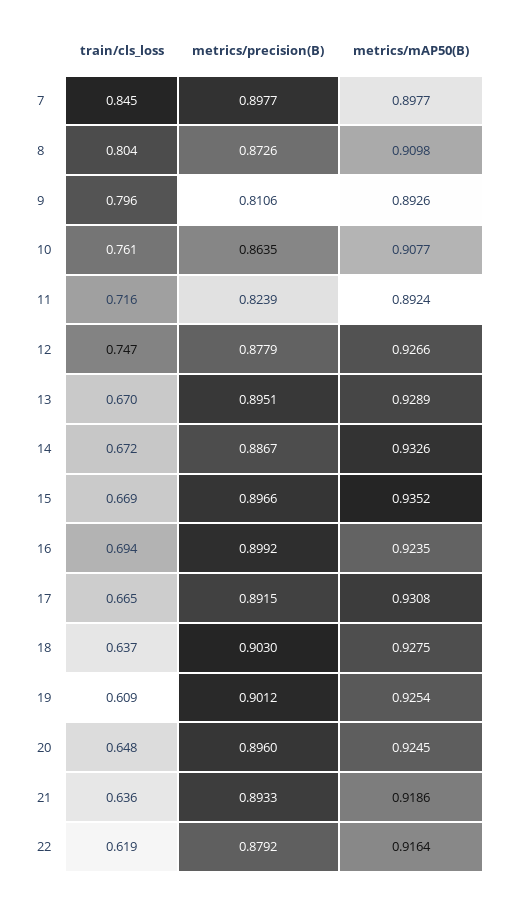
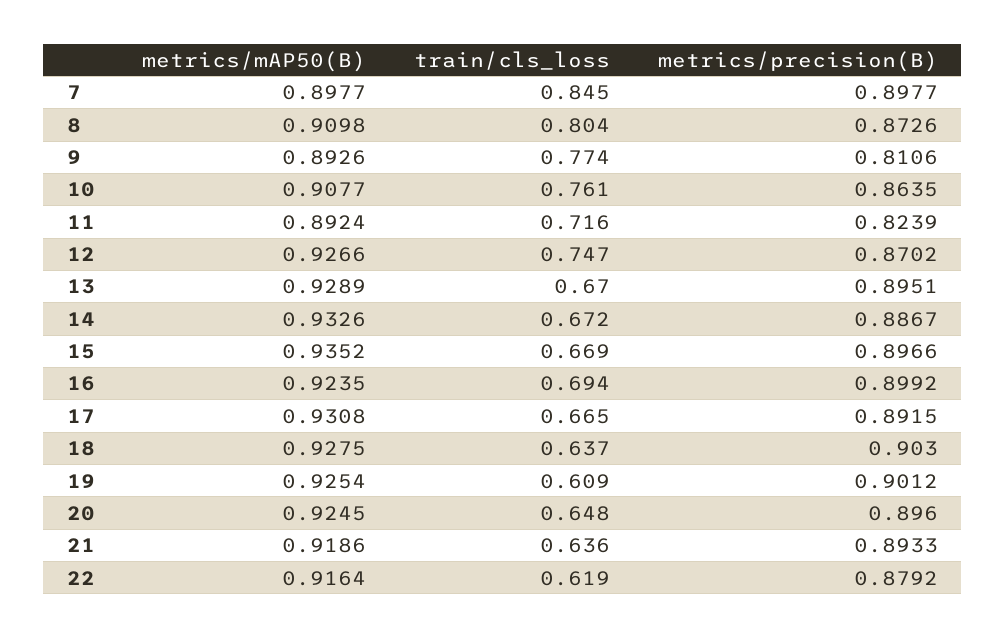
  {
    "train/cls_loss": {
      "7": 0.845,
      "8": 0.804,
-     "9": 0.796,
+     "9": 0.774,
      "10": 0.761,
      "11": 0.716,
      "12": 0.747,
      "13": 0.67,
      "14": 0.672,
      "15": 0.669,
      "16": 0.694,
      "17": 0.665,
      "18": 0.637,
      "19": 0.609,
      "20": 0.648,
      "21": 0.636,
      "22": 0.619
    },
    "metrics/precision(B)": {
      "7": 0.8977,
      "8": 0.8726,
      "9": 0.8106,
      "10": 0.8635,
      "11": 0.8239,
-     "12": 0.8779,
+     "12": 0.8702,
      "13": 0.8951,
      "14": 0.8867,
      "15": 0.8966,
      "16": 0.8992,
      "17": 0.8915,
      "18": 0.903,
      "19": 0.9012,
      "20": 0.896,
      "21": 0.8933,
      "22": 0.8792
    },
    "metrics/mAP50(B)": {
      "7": 0.8977,
      "8": 0.9098,
      "9": 0.8926,
      "10": 0.9077,
      "11": 0.8924,
      "12": 0.9266,
      "13": 0.9289,
      "14": 0.9326,
      "15": 0.9352,
      "16": 0.9235,
      "17": 0.9308,
      "18": 0.9275,
      "19": 0.9254,
      "20": 0.9245,
      "21": 0.9186,
      "22": 0.9164
    }
  }

